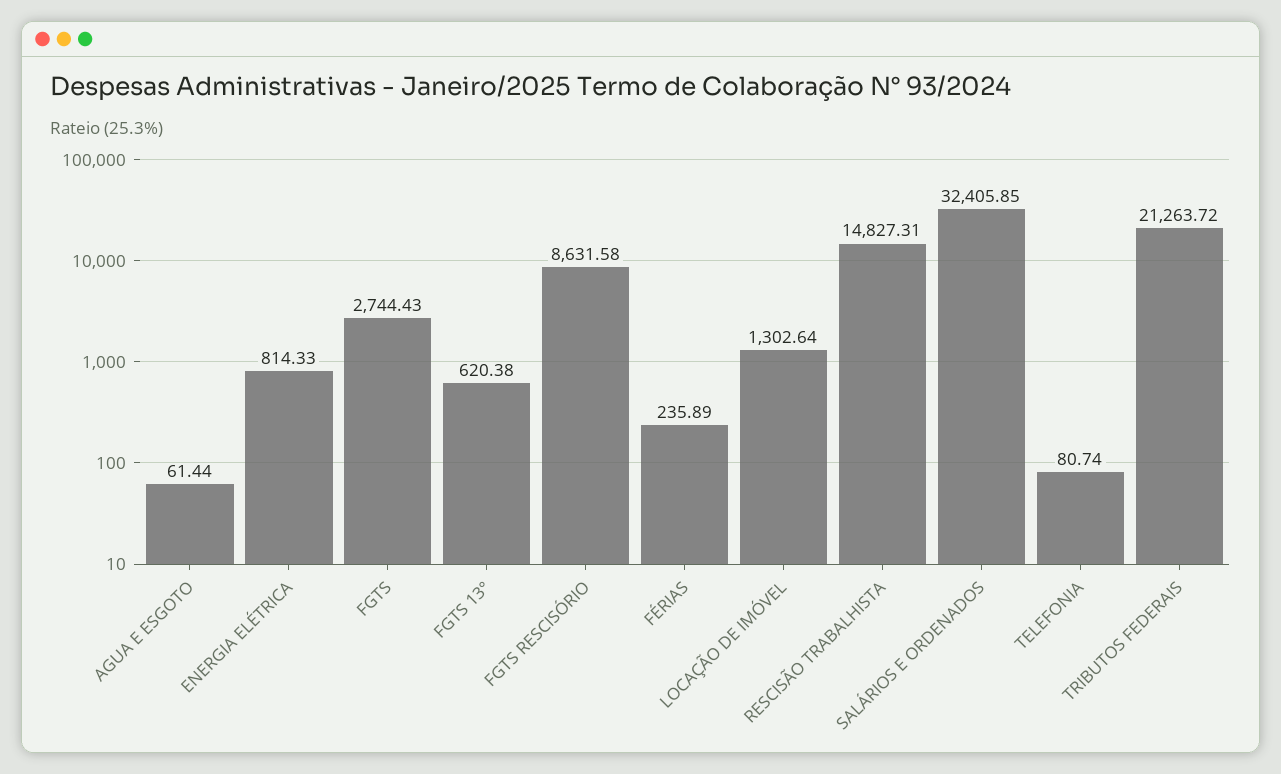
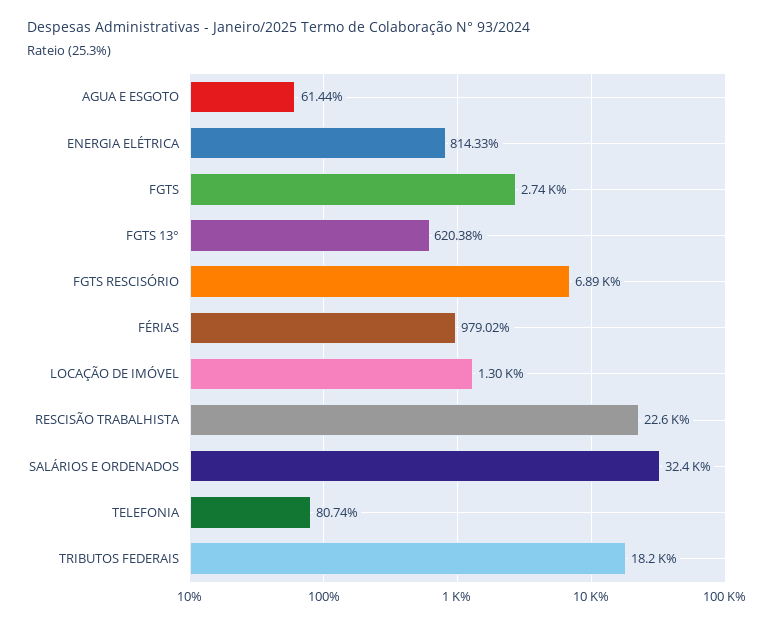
  {
    "AGUA E ESGOTO": 61.44,
    "ENERGIA ELÉTRICA": 814.33,
    "FGTS": 2744.43,
    "FGTS 13°": 620.38,
-   "FGTS RESCISÓRIO": 8631.58,
+   "FGTS RESCISÓRIO": 6890,
-   "FÉRIAS": 235.89,
+   "FÉRIAS": 979.02,
    "LOCAÇÃO DE IMÓVEL": 1302.64,
-   "RESCISÃO TRABALHISTA": 14827.31,
+   "RESCISÃO TRABALHISTA": 22600,
    "SALÁRIOS E ORDENADOS": 32405.85,
    "TELEFONIA": 80.74,
-   "TRIBUTOS FEDERAIS": 21263.72
+   "TRIBUTOS FEDERAIS": 18200
  }

